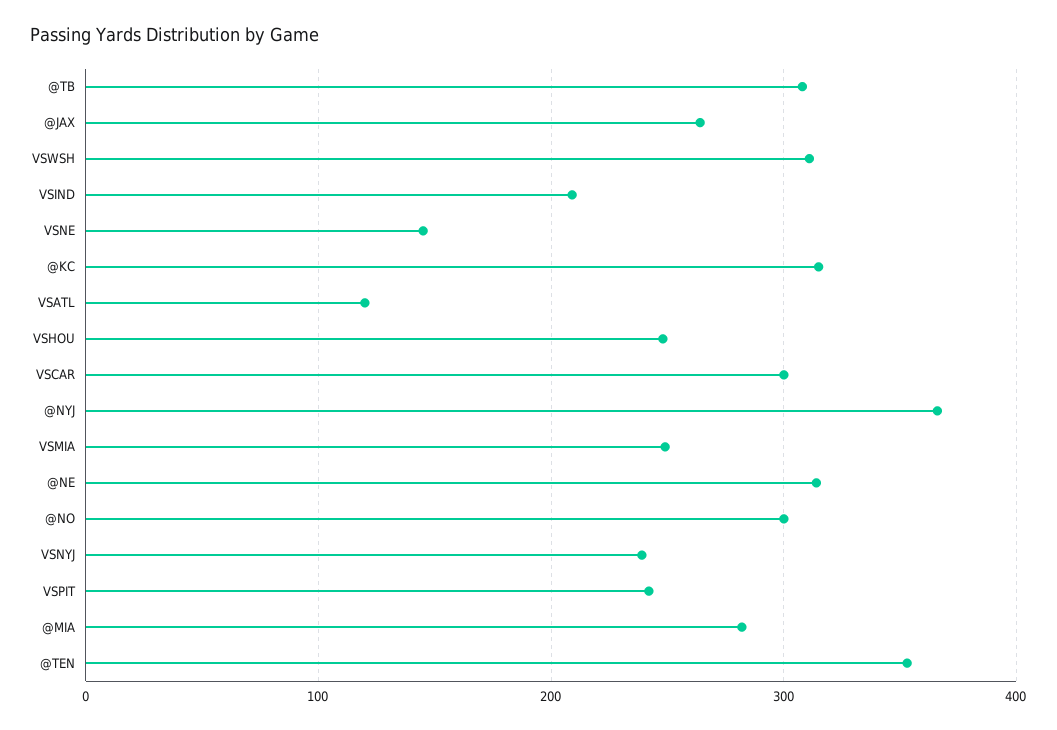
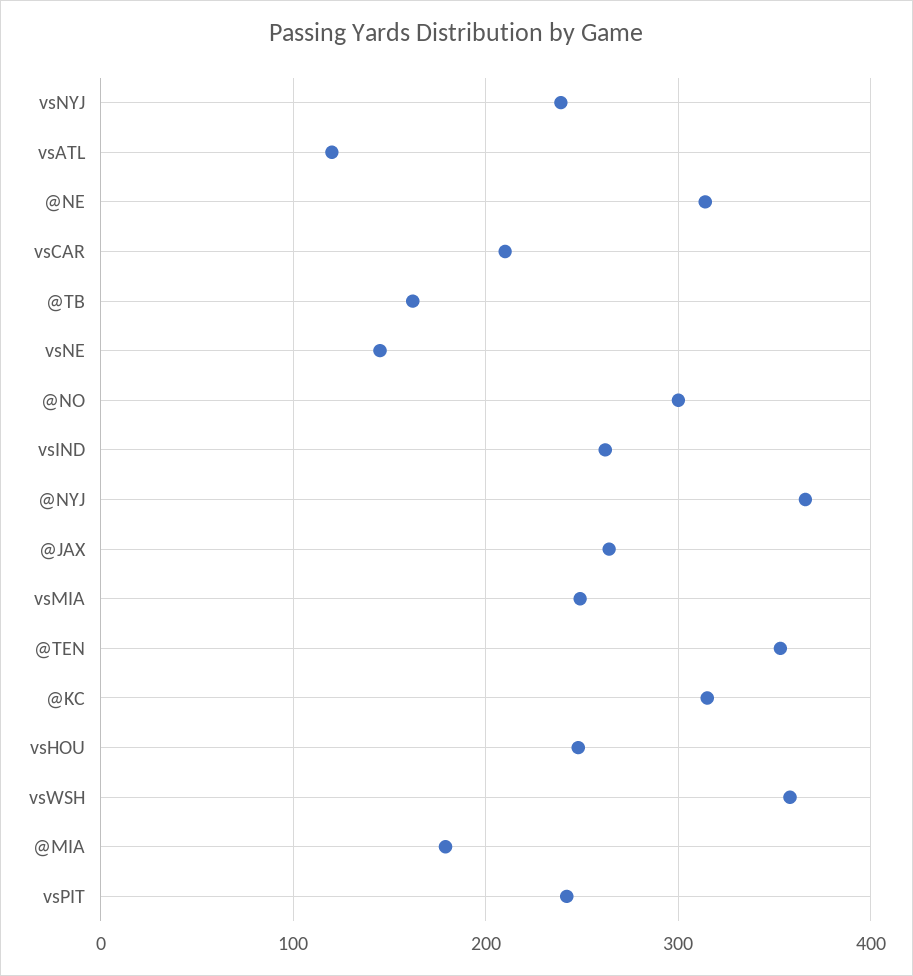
  {
-   "@TB": 310,
+   "@TB": 160,
    "@JAX": 260,
-   "VSWSH": 310,
+   "VSWSH": 360,
-   "VSIND": 210,
+   "VSIND": 260,
    "VSNE": 150,
    "@KC": 320,
    "VSATL": 120,
    "VSHOU": 250,
-   "VSCAR": 300,
+   "VSCAR": 210,
    "@NYJ": 370,
    "VSMIA": 250,
    "@NE": 310,
    "@NO": 300,
    "VSNYJ": 240,
    "VSPIT": 240,
-   "@MIA": 280,
+   "@MIA": 180,
    "@TEN": 350
  }

